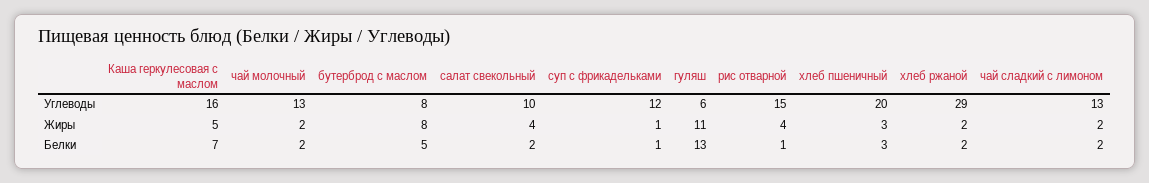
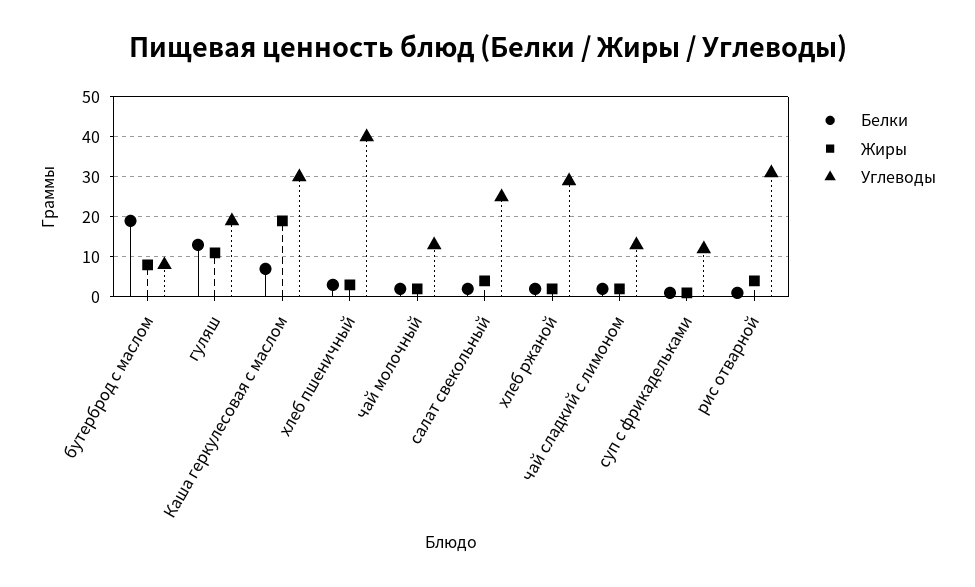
  {
    "Углеводы": {
-     "Каша геркулесовая с маслом": 16,
+     "Каша геркулесовая с маслом": 30,
      "чай молочный": 13,
      "бутерброд с маслом": 8,
-     "салат свекольный": 10,
+     "салат свекольный": 25,
      "суп с фрикадельками": 12,
-     "гуляш": 6,
+     "гуляш": 20,
-     "рис отварной": 15,
+     "рис отварной": 30,
-     "хлеб пшеничный": 20,
+     "хлеб пшеничный": 40,
      "хлеб ржаной": 29,
      "чай сладкий с лимоном": 13
    },
    "Жиры": {
-     "Каша геркулесовая с маслом": 5,
+     "Каша геркулесовая с маслом": 20,
      "чай молочный": 2,
      "бутерброд с маслом": 8,
      "салат свекольный": 4,
      "суп с фрикадельками": 1,
      "гуляш": 11,
      "рис отварной": 4,
      "хлеб пшеничный": 3,
      "хлеб ржаной": 2,
      "чай сладкий с лимоном": 2
    },
    "Белки": {
      "Каша геркулесовая с маслом": 7,
      "чай молочный": 2,
-     "бутерброд с маслом": 5,
+     "бутерброд с маслом": 20,
      "салат свекольный": 2,
      "суп с фрикадельками": 1,
      "гуляш": 13,
      "рис отварной": 1,
      "хлеб пшеничный": 3,
      "хлеб ржаной": 2,
      "чай сладкий с лимоном": 2
    }
  }

